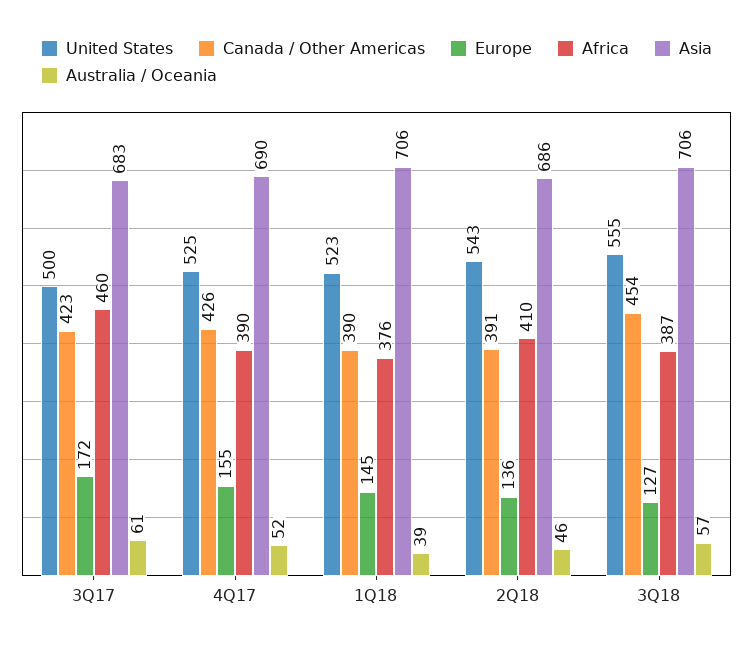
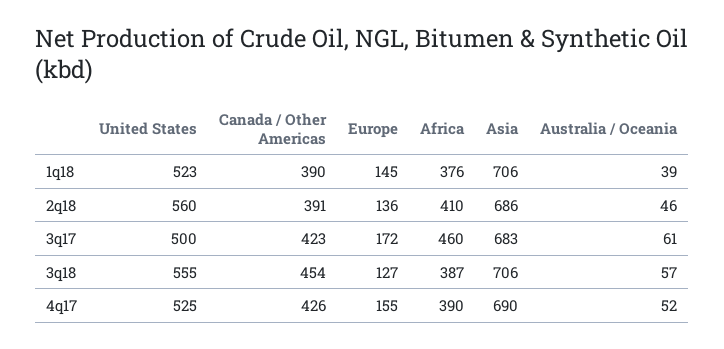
  {
    "United States": {
      "3Q17": 500,
      "4Q17": 525,
      "1Q18": 523,
-     "2Q18": 543,
+     "2Q18": 560,
      "3Q18": 555
    },
    "Canada / Other Americas": {
      "3Q17": 423,
      "4Q17": 426,
      "1Q18": 390,
      "2Q18": 391,
      "3Q18": 454
    },
    "Europe": {
      "3Q17": 172,
      "4Q17": 155,
      "1Q18": 145,
      "2Q18": 136,
      "3Q18": 127
    },
    "Africa": {
      "3Q17": 460,
      "4Q17": 390,
      "1Q18": 376,
      "2Q18": 410,
      "3Q18": 387
    },
    "Asia": {
      "3Q17": 683,
      "4Q17": 690,
      "1Q18": 706,
      "2Q18": 686,
      "3Q18": 706
    },
    "Australia / Oceania": {
      "3Q17": 61,
      "4Q17": 52,
      "1Q18": 39,
      "2Q18": 46,
      "3Q18": 57
    }
  }

